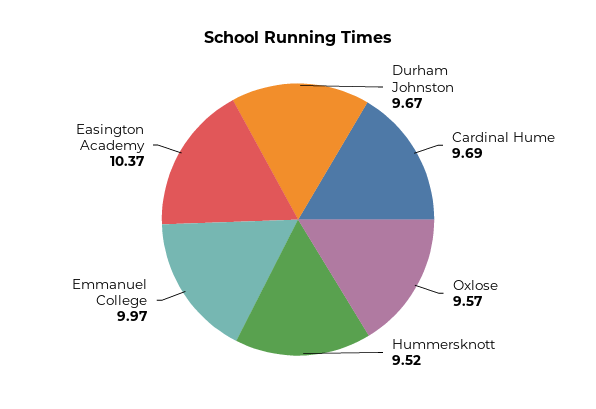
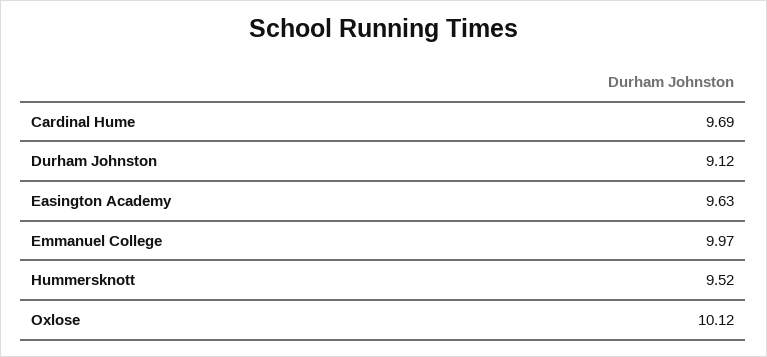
  {
-   "Durham Johnston": 9.67,
+   "Durham Johnston": 9.12,
    "Cardinal Hume": 9.69,
-   "Oxlose": 9.57,
+   "Oxlose": 10.12,
    "Hummersknott": 9.52,
    "Emmanuel College": 9.97,
-   "Easington Academy": 10.37
+   "Easington Academy": 9.63
  }

